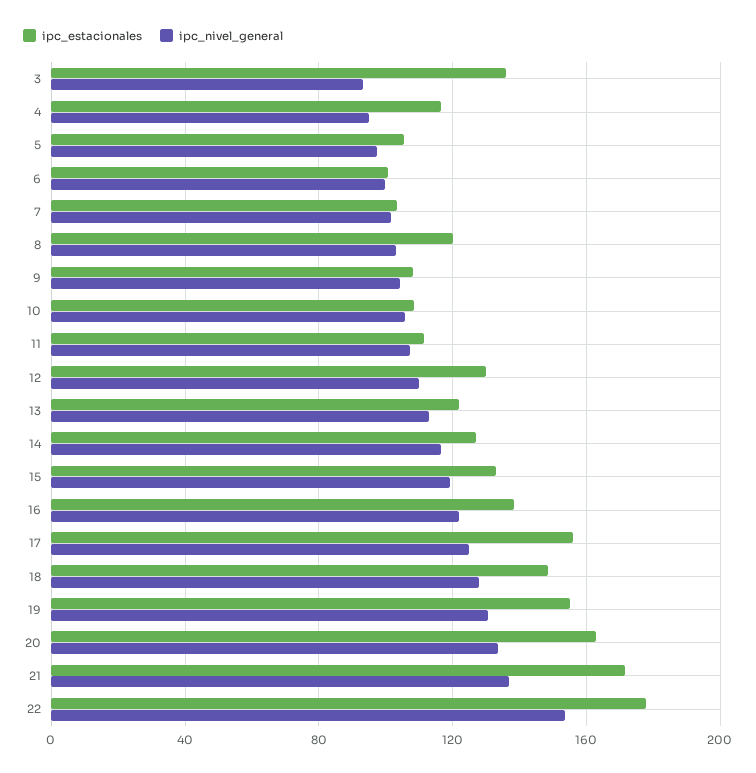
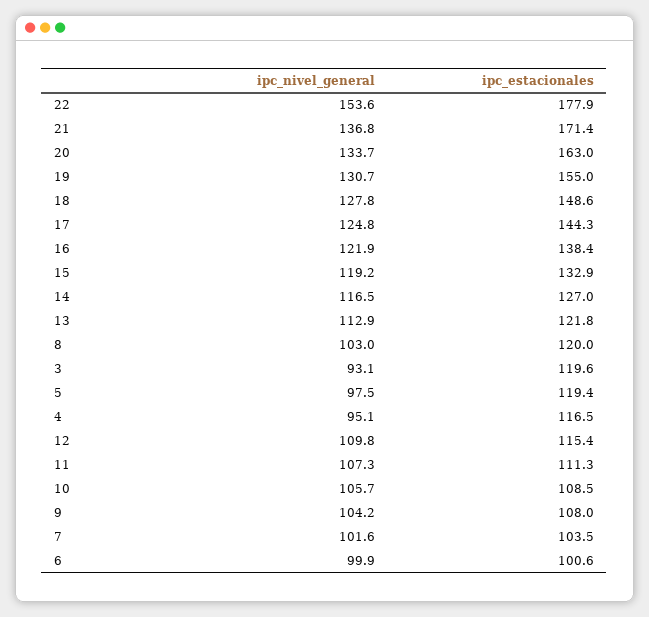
  {
    "ipc_estacionales": {
-     "3": 135,
+     "3": 119.6,
      "4": 116.5,
-     "5": 105,
+     "5": 119.4,
      "6": 100.6,
      "7": 103.5,
      "8": 120,
      "9": 108,
      "10": 108.5,
      "11": 111.3,
-     "12": 130,
+     "12": 115.4,
      "13": 121.8,
      "14": 127,
      "15": 132.9,
      "16": 138.4,
-     "17": 155,
+     "17": 144.3,
      "18": 148.6,
      "19": 155,
      "20": 163,
      "21": 171.4,
      "22": 177.9
    },
    "ipc_nivel_general": {
      "3": 93.1,
      "4": 95.1,
      "5": 97.5,
      "6": 99.9,
      "7": 101.6,
      "8": 103,
      "9": 104.2,
      "10": 105.7,
      "11": 107.3,
      "12": 109.8,
      "13": 112.9,
      "14": 116.5,
      "15": 119.2,
      "16": 121.9,
      "17": 124.8,
      "18": 127.8,
      "19": 130.7,
      "20": 133.7,
      "21": 136.8,
      "22": 153.6
    }
  }

